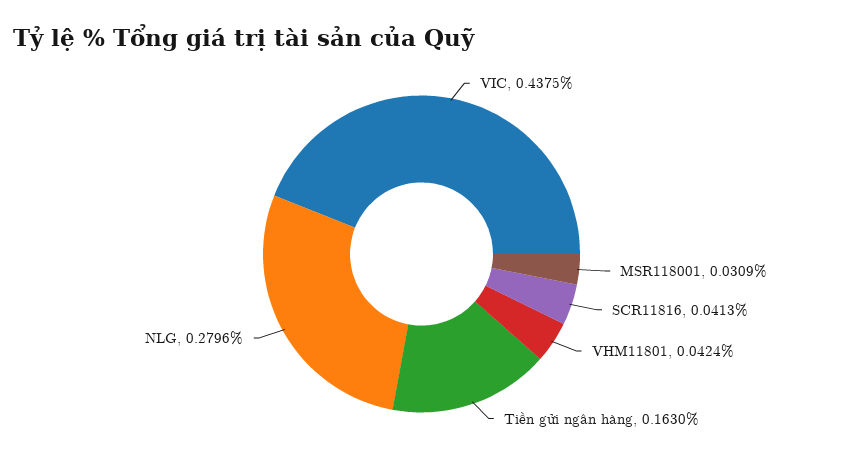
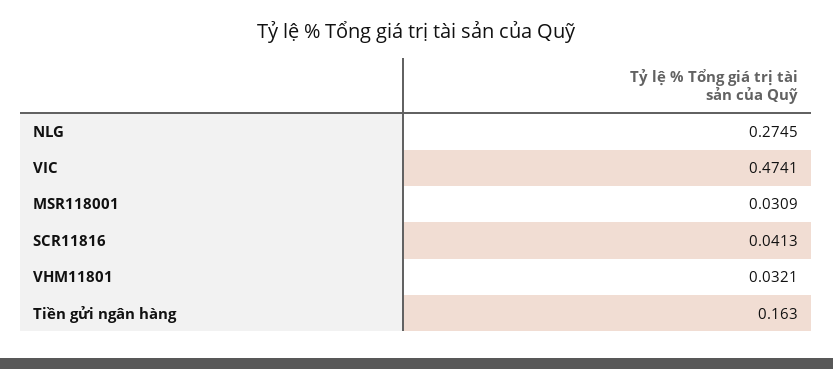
  {
-   "VIC": 0.4375,
+   "VIC": 0.4741,
    "MSR118001": 0.0309,
    "SCR11816": 0.0413,
-   "VHM11801": 0.0424,
+   "VHM11801": 0.0321,
    "Tiền gửi ngân hàng": 0.163,
-   "NLG": 0.2796
+   "NLG": 0.2745
  }

